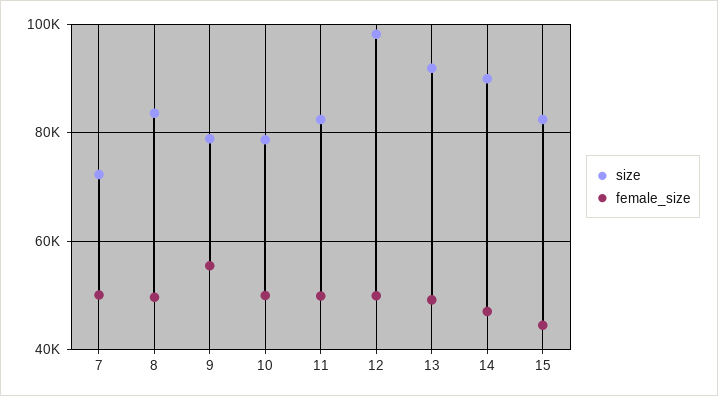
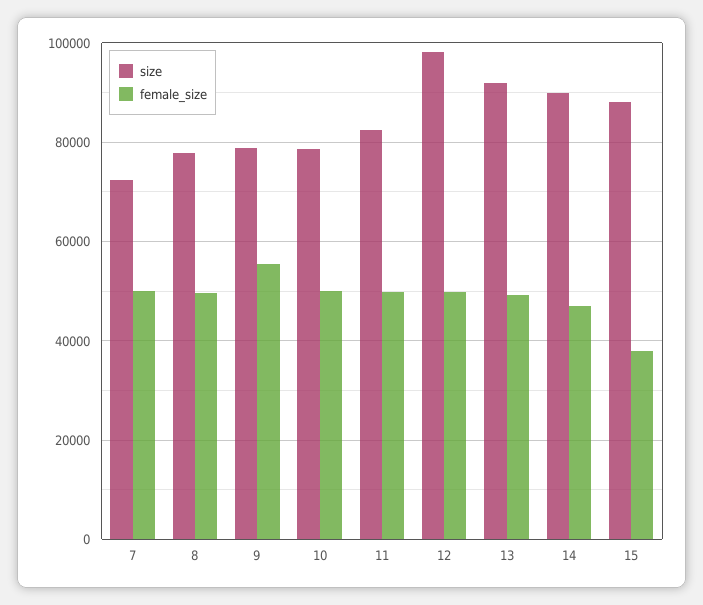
  {
    "size": {
      "7": 72000,
-     "8": 84000,
+     "8": 78000,
      "9": 78000,
      "10": 78000,
      "11": 82000,
      "12": 98000,
      "13": 92000,
      "14": 90000,
-     "15": 82000
+     "15": 88000
    },
    "female_size": {
      "7": 50000,
      "8": 50000,
      "9": 56000,
      "10": 50000,
      "11": 50000,
      "12": 50000,
      "13": 50000,
      "14": 48000,
-     "15": 44000
+     "15": 38000
    }
  }

